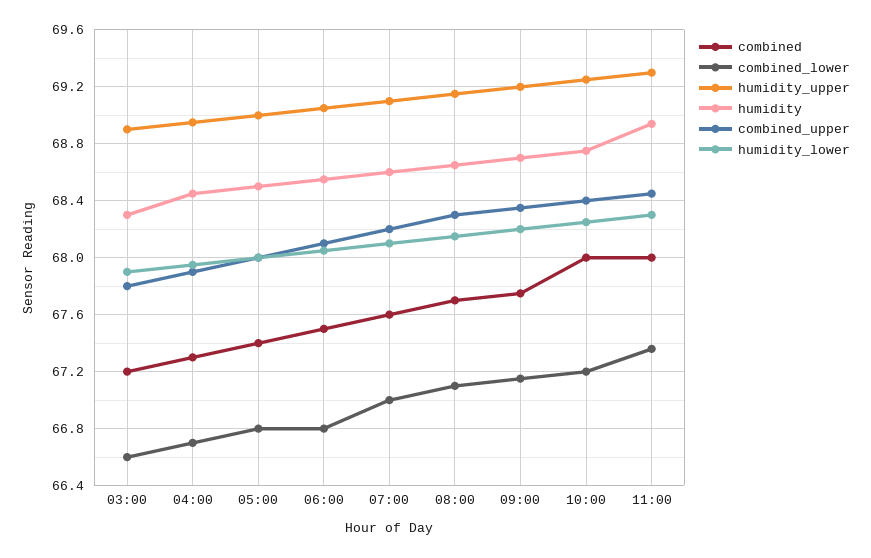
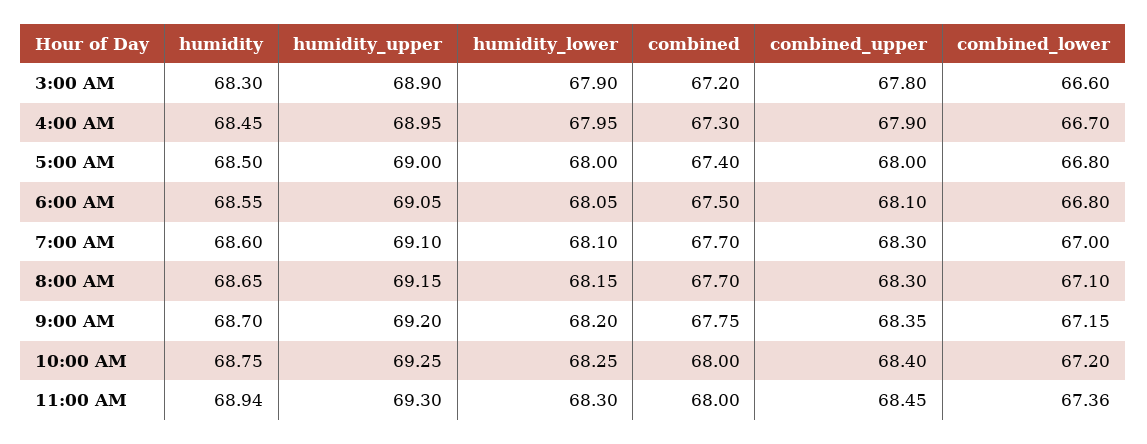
  {
    "combined": {
      "03:00": 67.2,
      "04:00": 67.3,
      "05:00": 67.4,
      "06:00": 67.5,
-     "07:00": 67.6,
+     "07:00": 67.7,
      "08:00": 67.7,
      "09:00": 67.75,
      "10:00": 68,
      "11:00": 68
    },
    "combined_lower": {
      "03:00": 66.6,
      "04:00": 66.7,
      "05:00": 66.8,
      "06:00": 66.8,
      "07:00": 67,
      "08:00": 67.1,
      "09:00": 67.15,
      "10:00": 67.2,
      "11:00": 67.36
    },
    "humidity_upper": {
      "03:00": 68.9,
      "04:00": 68.95,
      "05:00": 69,
      "06:00": 69.05,
      "07:00": 69.1,
      "08:00": 69.15,
      "09:00": 69.2,
      "10:00": 69.25,
      "11:00": 69.3
    },
    "humidity": {
      "03:00": 68.3,
      "04:00": 68.45,
      "05:00": 68.5,
      "06:00": 68.55,
      "07:00": 68.6,
      "08:00": 68.65,
      "09:00": 68.7,
      "10:00": 68.75,
      "11:00": 68.94
    },
    "combined_upper": {
      "03:00": 67.8,
      "04:00": 67.9,
      "05:00": 68,
      "06:00": 68.1,
-     "07:00": 68.2,
+     "07:00": 68.3,
      "08:00": 68.3,
      "09:00": 68.35,
      "10:00": 68.4,
      "11:00": 68.45
    },
    "humidity_lower": {
      "03:00": 67.9,
      "04:00": 67.95,
      "05:00": 68,
      "06:00": 68.05,
      "07:00": 68.1,
      "08:00": 68.15,
      "09:00": 68.2,
      "10:00": 68.25,
      "11:00": 68.3
    }
  }

